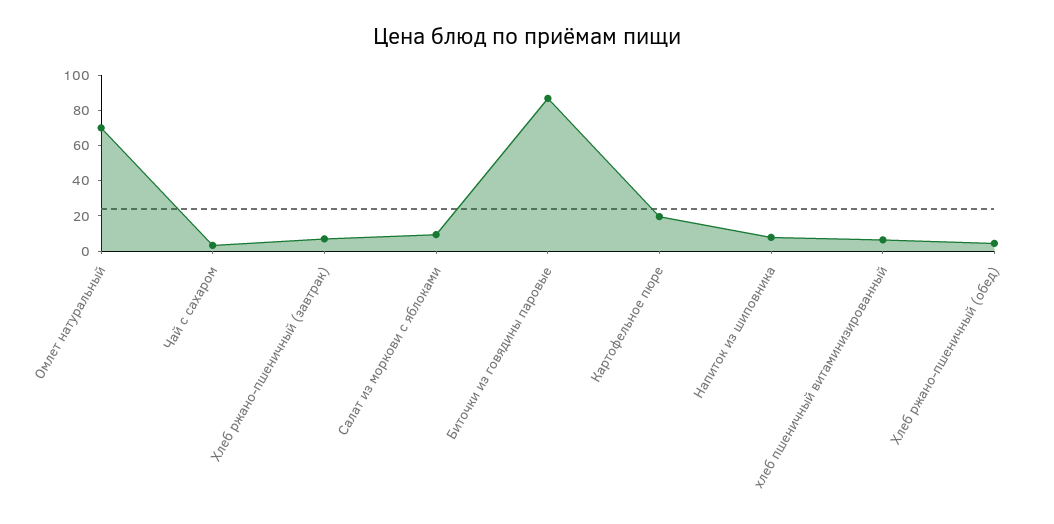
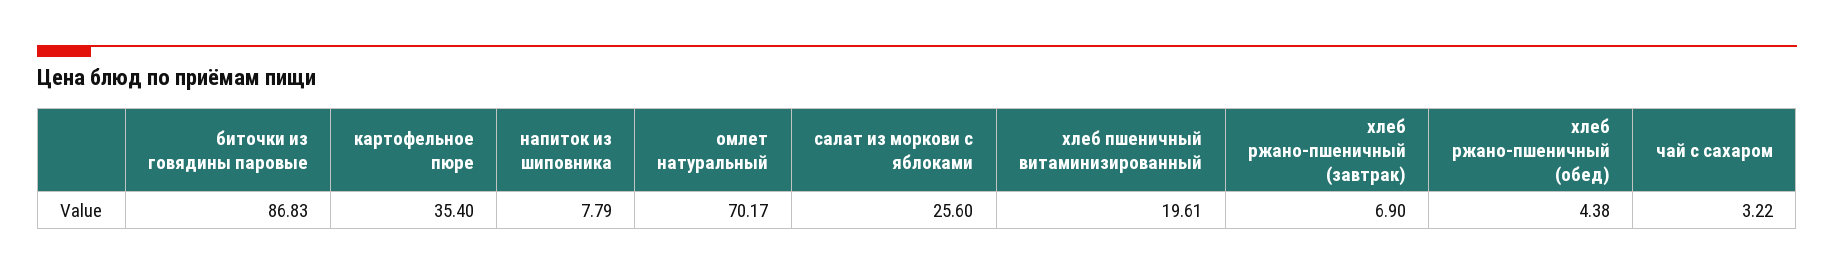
  {
    "Омлет натуральный": 70.17,
    "Чай с сахаром": 3.22,
    "Хлеб ржано-пшеничный (завтрак)": 6.9,
-   "Салат из моркови с яблоками": 10,
+   "Салат из моркови с яблоками": 25.6,
    "Биточки из говядины паровые": 86.83,
-   "Картофельное пюре": 20,
+   "Картофельное пюре": 35.4,
    "Напиток из шиповника": 7.79,
-   "хлеб пшеничный витаминизированный": 5,
+   "хлеб пшеничный витаминизированный": 19.61,
    "Хлеб ржано-пшеничный (обед)": 4.38
  }

